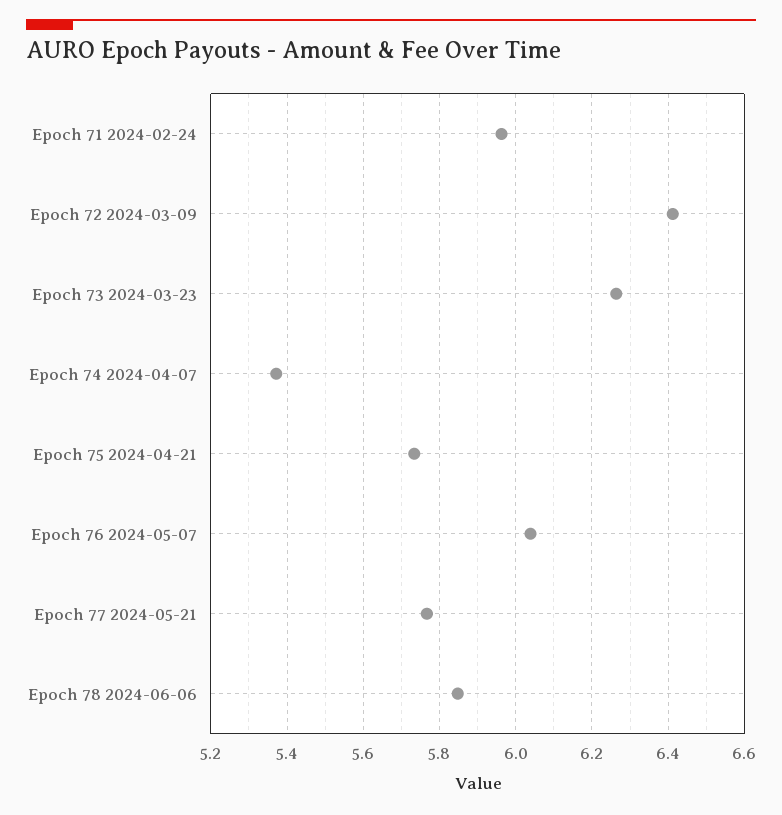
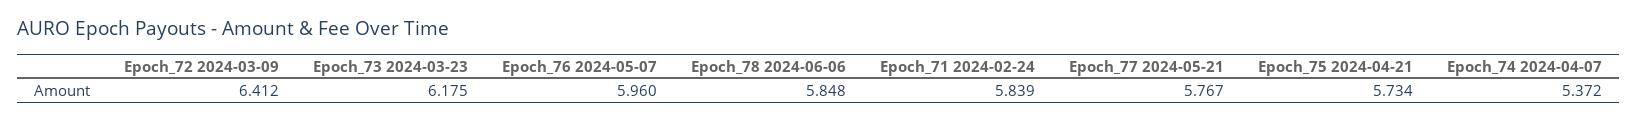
  {
-   "Epoch 71 2024-02-24": 5.96,
+   "Epoch 71 2024-02-24": 5.839,
    "Epoch 72 2024-03-09": 6.412,
-   "Epoch 73 2024-03-23": 6.26,
+   "Epoch 73 2024-03-23": 6.175,
    "Epoch 74 2024-04-07": 5.372,
    "Epoch 75 2024-04-21": 5.734,
-   "Epoch 76 2024-05-07": 6.04,
+   "Epoch 76 2024-05-07": 5.96,
    "Epoch 77 2024-05-21": 5.767,
    "Epoch 78 2024-06-06": 5.848
  }

